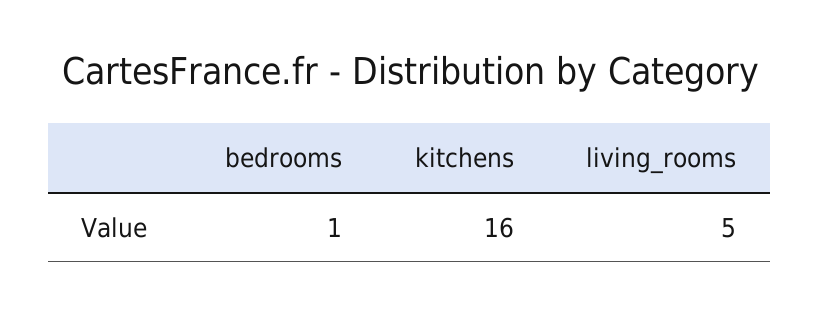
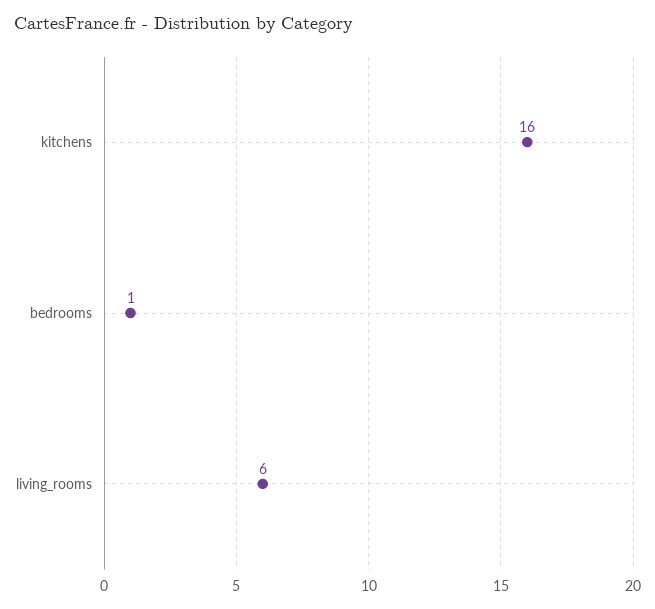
  {
    "bedrooms": 1,
    "kitchens": 16,
-   "living_rooms": 5
+   "living_rooms": 6
  }

